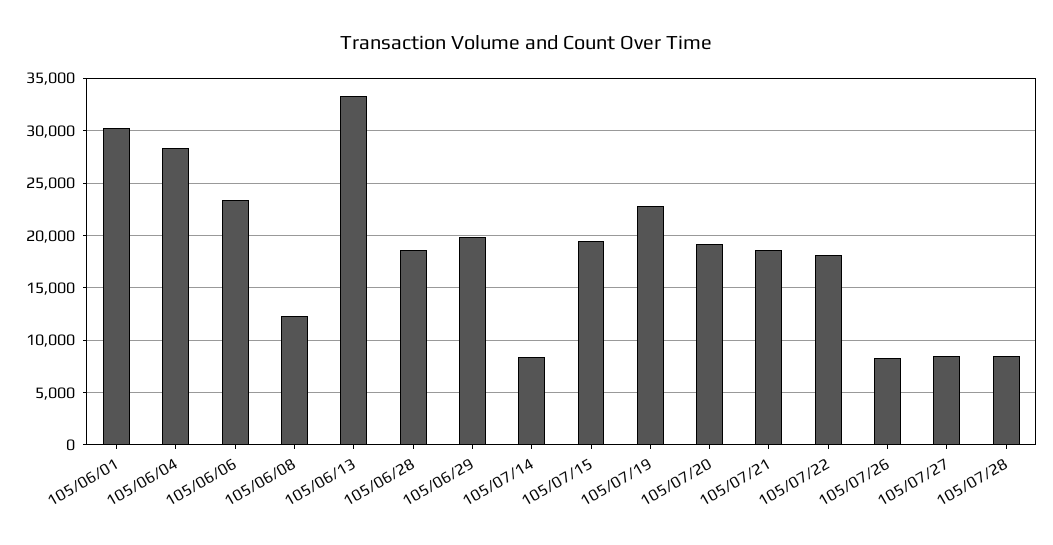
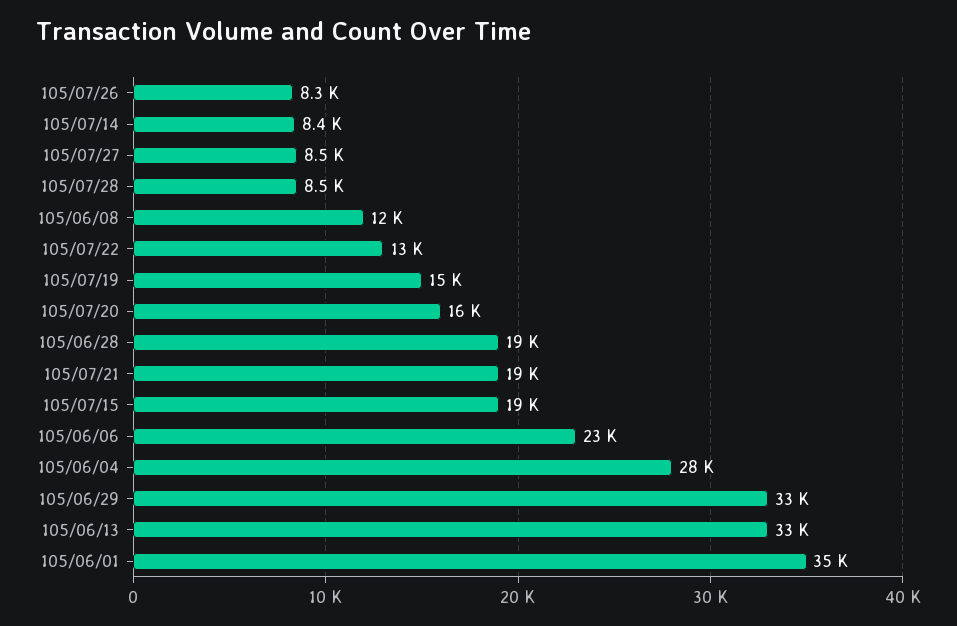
  {
-   "105/06/01": 30000,
+   "105/06/01": 35000,
    "105/06/04": 28000,
    "105/06/06": 23000,
    "105/06/08": 12000,
    "105/06/13": 33000,
    "105/06/28": 19000,
-   "105/06/29": 20000,
+   "105/06/29": 33000,
    "105/07/14": 8400,
    "105/07/15": 19000,
-   "105/07/19": 23000,
+   "105/07/19": 15000,
-   "105/07/20": 19000,
+   "105/07/20": 16000,
    "105/07/21": 19000,
-   "105/07/22": 18000,
+   "105/07/22": 13000,
    "105/07/26": 8300,
    "105/07/27": 8500,
    "105/07/28": 8500
  }

